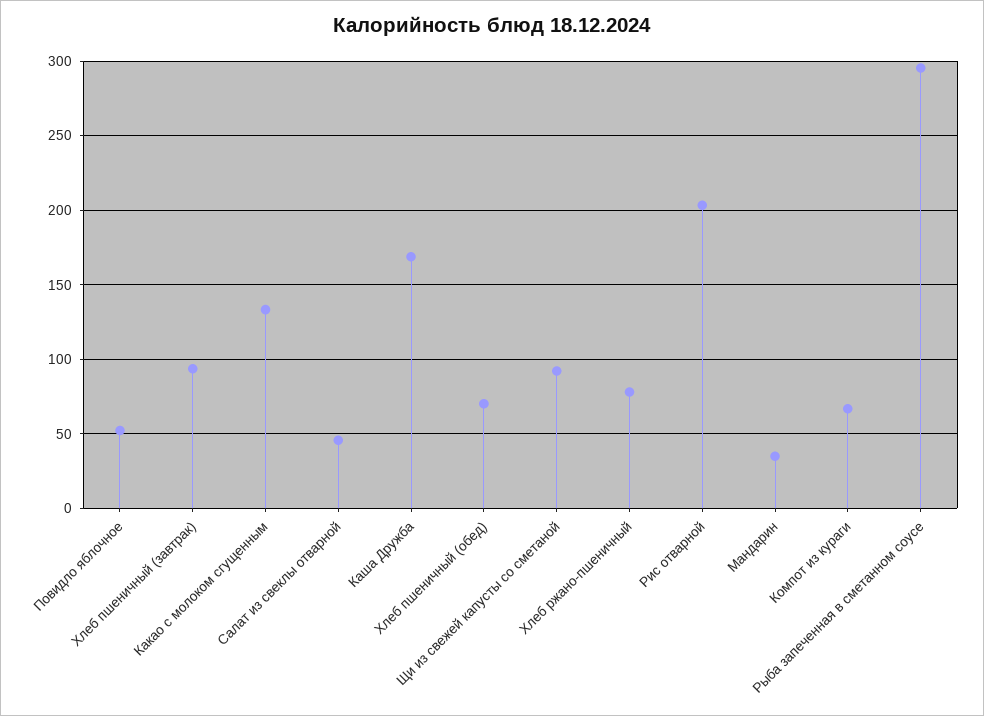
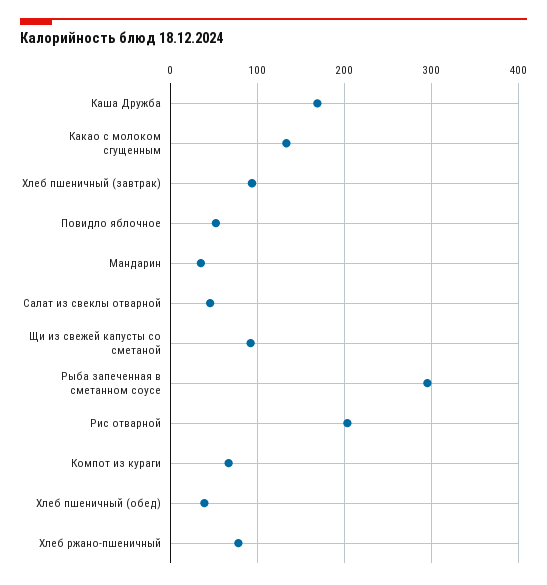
  {
    "Повидло яблочное": 50,
    "Хлеб пшеничный (завтрак)": 95,
    "Какао с молоком сгущенным": 135,
    "Салат из свеклы отварной": 45,
    "Каша Дружба": 170,
-   "Хлеб пшеничный (обед)": 70,
+   "Хлеб пшеничный (обед)": 40,
    "Щи из свежей капусты со сметаной": 90,
    "Хлеб ржано-пшеничный": 80,
    "Рис отварной": 205,
    "Мандарин": 35,
    "Компот из кураги": 65,
    "Рыба запеченная в сметанном соусе": 295
  }

